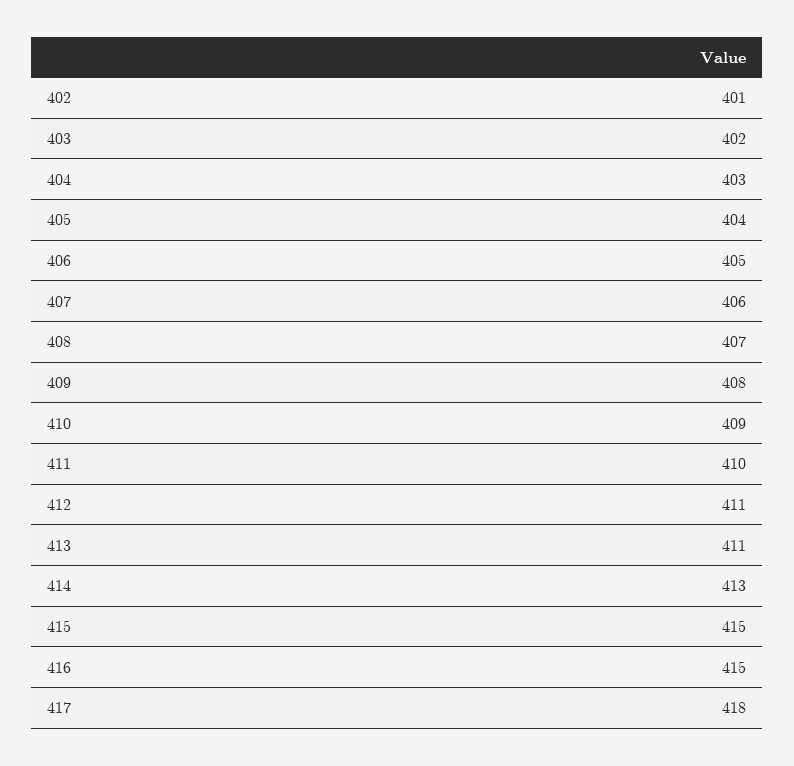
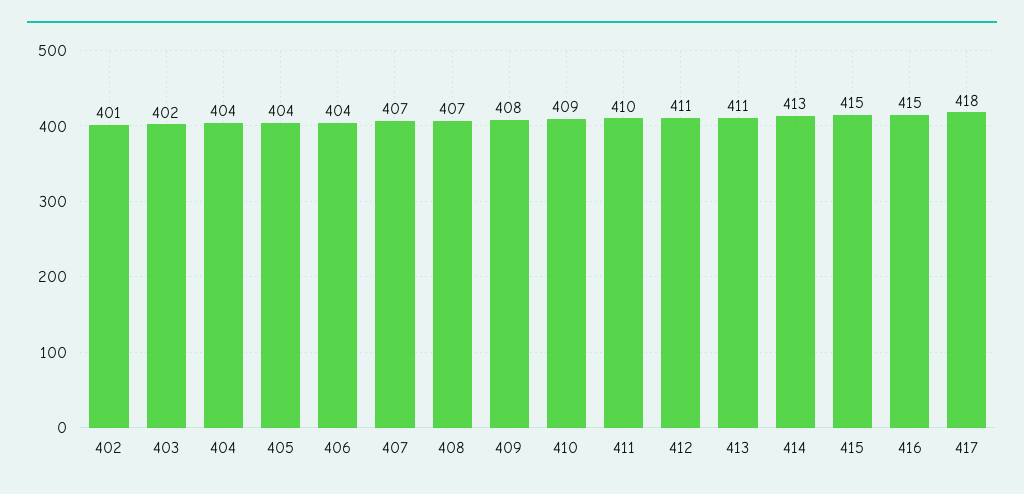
  {
    "402": 401,
    "403": 402,
-   "404": 403,
+   "404": 404,
    "405": 404,
-   "406": 405,
+   "406": 404,
-   "407": 406,
+   "407": 407,
    "408": 407,
    "409": 408,
    "410": 409,
    "411": 410,
    "412": 411,
    "413": 411,
    "414": 413,
    "415": 415,
    "416": 415,
    "417": 418
  }

